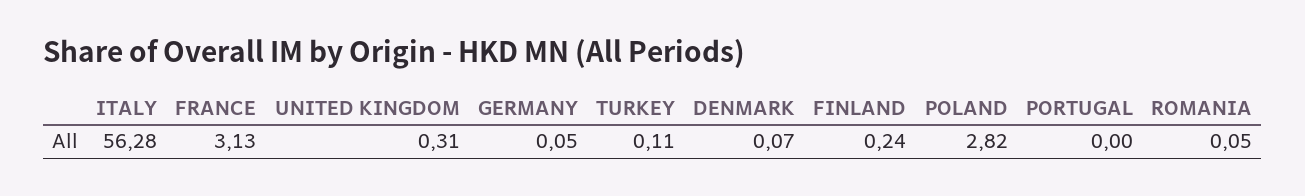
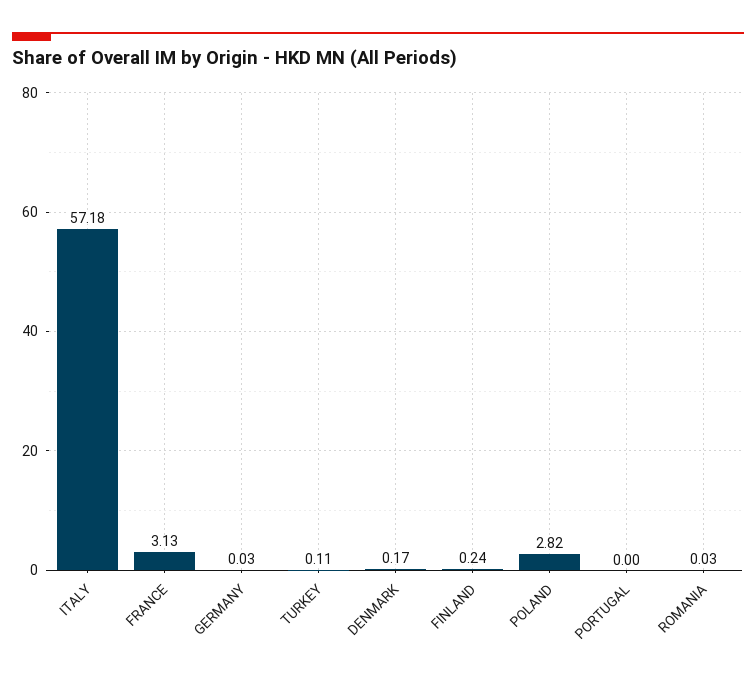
  {
-   "ITALY": 56.28,
+   "ITALY": 57.18,
    "FRANCE": 3.13,
-   "UNITED KINGDOM": 0.31,
-   "GERMANY": 0.05,
+   "GERMANY": 0.03,
    "TURKEY": 0.11,
-   "DENMARK": 0.07,
+   "DENMARK": 0.17,
    "FINLAND": 0.24,
    "POLAND": 2.82,
    "PORTUGAL": 0,
-   "ROMANIA": 0.05
+   "ROMANIA": 0.03
  }

